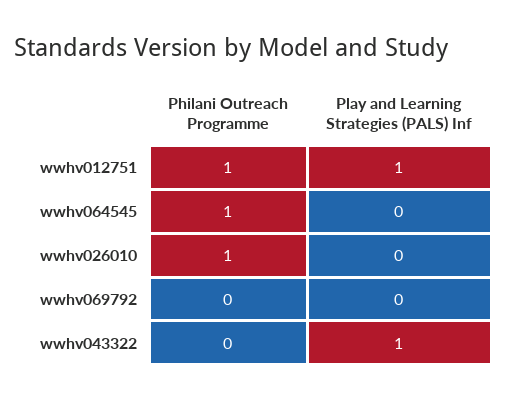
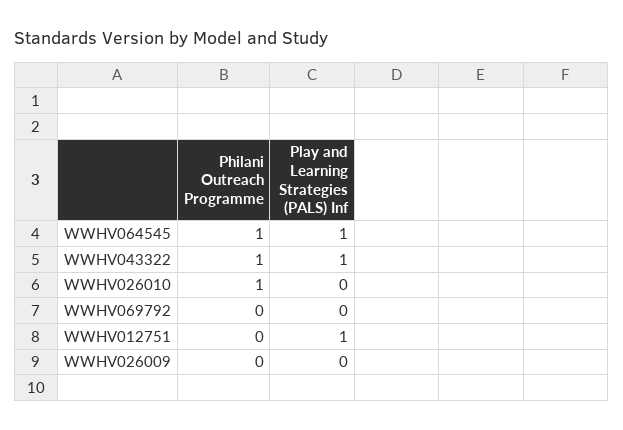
  {
    "Philani Outreach Programme": {
-     "wwhv012751": 1,
+     "wwhv012751": 0,
      "wwhv064545": 1,
      "wwhv026010": 1,
      "wwhv069792": 0,
-     "wwhv043322": 0
+     "wwhv043322": 1,
+     "WWHV026009": 0
    },
    "Play and Learning Strategies (PALS) Inf": {
      "wwhv012751": 1,
-     "wwhv064545": 0,
+     "wwhv064545": 1,
      "wwhv026010": 0,
      "wwhv069792": 0,
-     "wwhv043322": 1
+     "wwhv043322": 1,
+     "WWHV026009": 0
    }
  }

